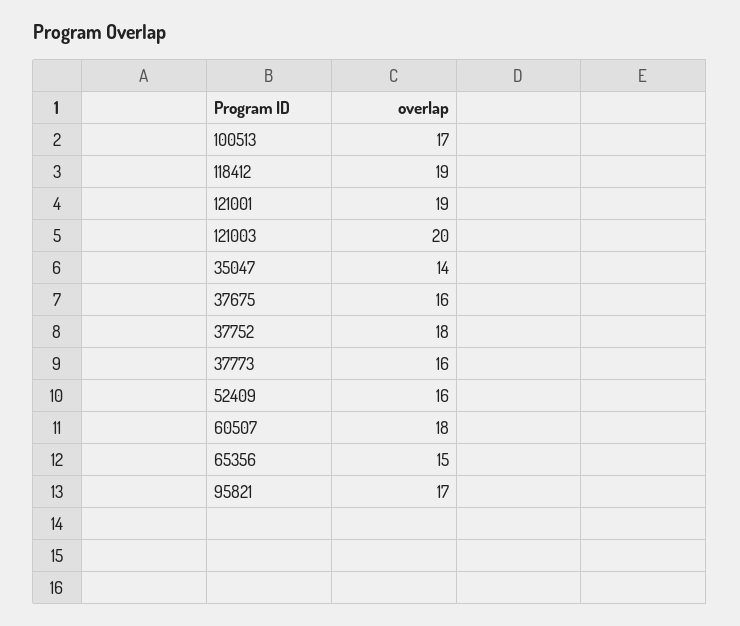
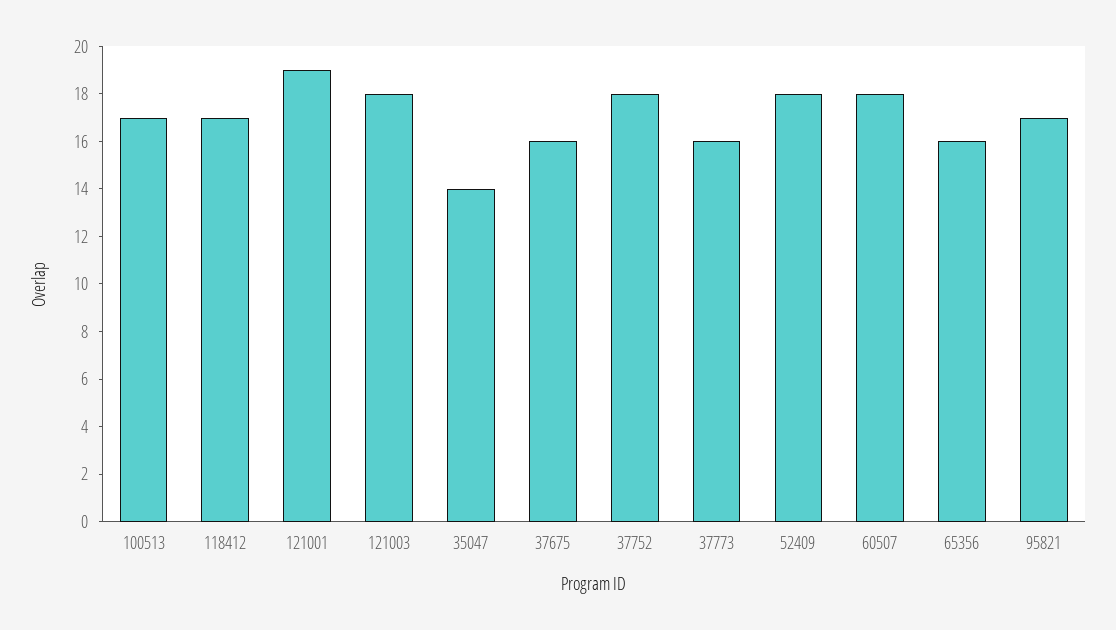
  {
    "100513": 17,
-   "118412": 19,
+   "118412": 17,
    "121001": 19,
-   "121003": 20,
+   "121003": 18,
    "35047": 14,
    "37675": 16,
    "37752": 18,
    "37773": 16,
-   "52409": 16,
+   "52409": 18,
    "60507": 18,
-   "65356": 15,
+   "65356": 16,
    "95821": 17
  }

